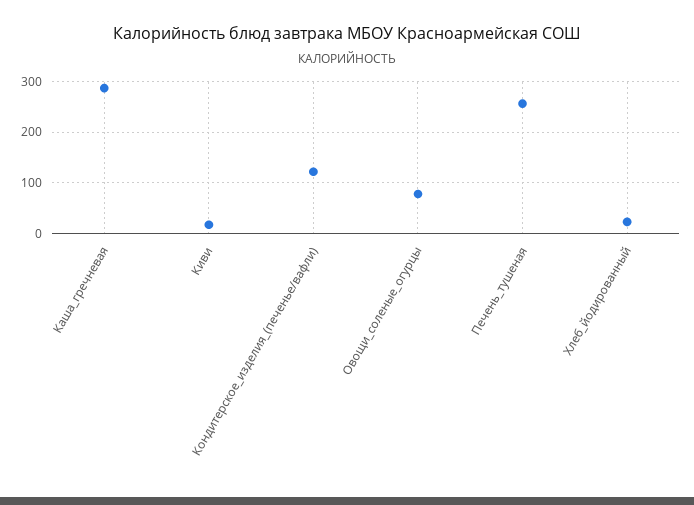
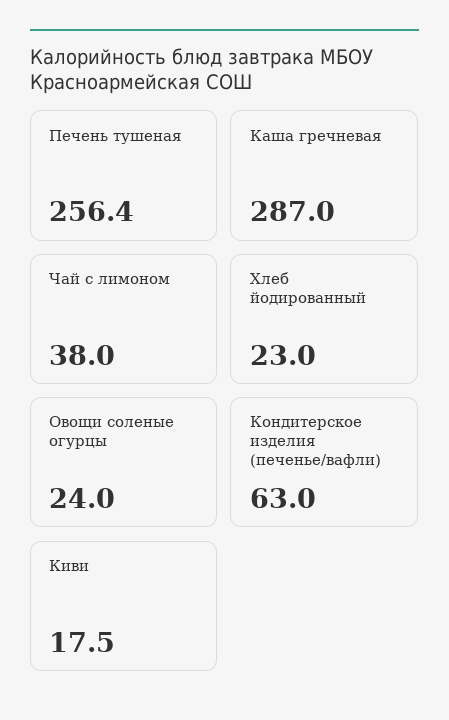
  {
    "Каша_гречневая": 287,
    "Киви": 17.5,
-   "Кондитерское_изделия_(печенье/вафли)": 120,
+   "Кондитерское_изделия_(печенье/вафли)": 63,
-   "Овощи_соленые_огурцы": 80,
+   "Овощи_соленые_огурцы": 24,
    "Печень_тушеная": 256.4,
-   "Хлеб_йодированный": 23
+   "Хлеб_йодированный": 23,
+   "Чай с лимоном": 38
  }

